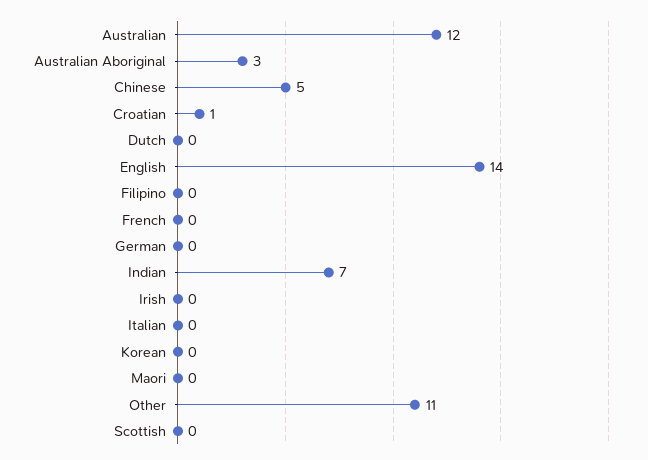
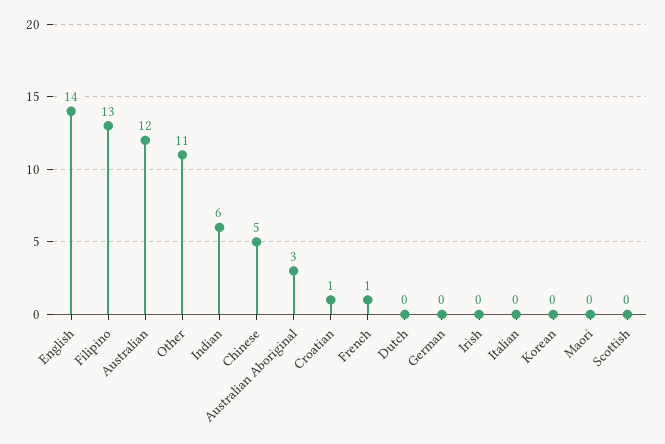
  {
    "Australian": 12,
    "Australian Aboriginal": 3,
    "Chinese": 5,
    "Croatian": 1,
    "Dutch": 0,
    "English": 14,
-   "Filipino": 0,
+   "Filipino": 13,
-   "French": 0,
+   "French": 1,
    "German": 0,
-   "Indian": 7,
+   "Indian": 6,
    "Irish": 0,
    "Italian": 0,
    "Korean": 0,
    "Maori": 0,
    "Other": 11,
    "Scottish": 0
  }

